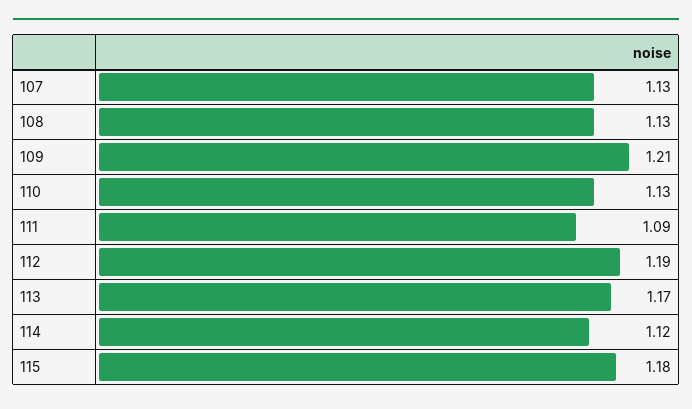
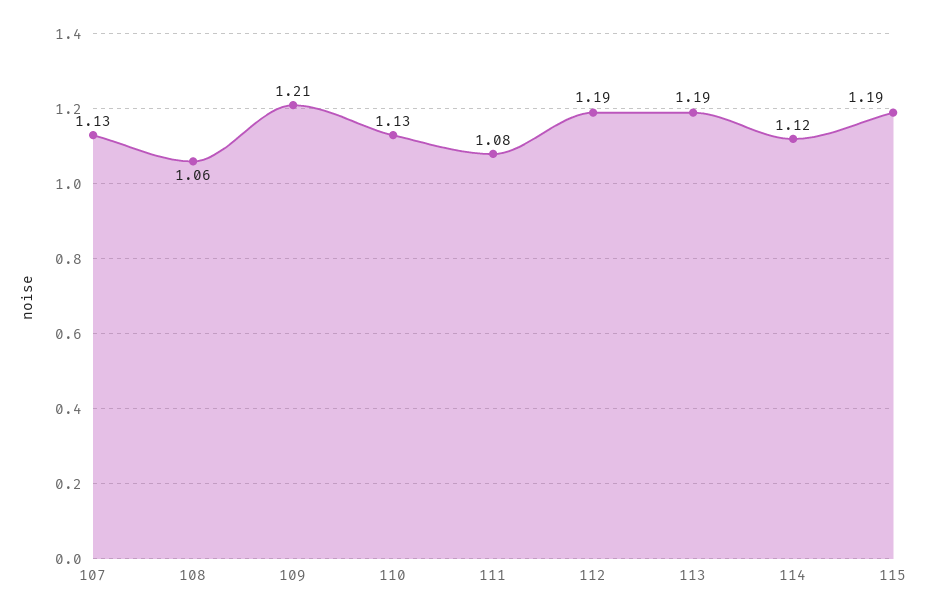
  {
    "107": 1.13,
-   "108": 1.13,
+   "108": 1.06,
    "109": 1.21,
    "110": 1.13,
-   "111": 1.09,
+   "111": 1.08,
    "112": 1.19,
-   "113": 1.17,
+   "113": 1.19,
    "114": 1.12,
-   "115": 1.18
+   "115": 1.19
  }

